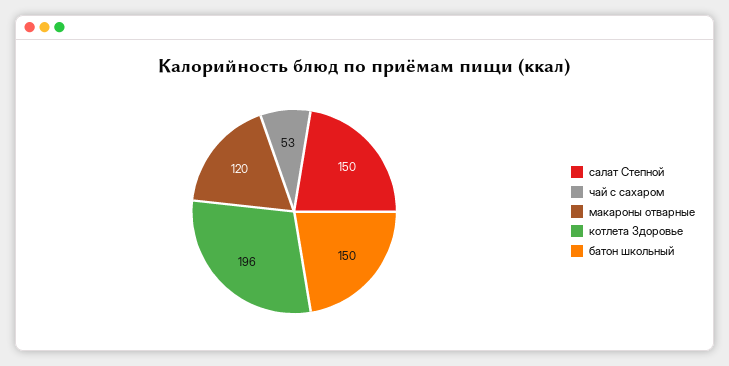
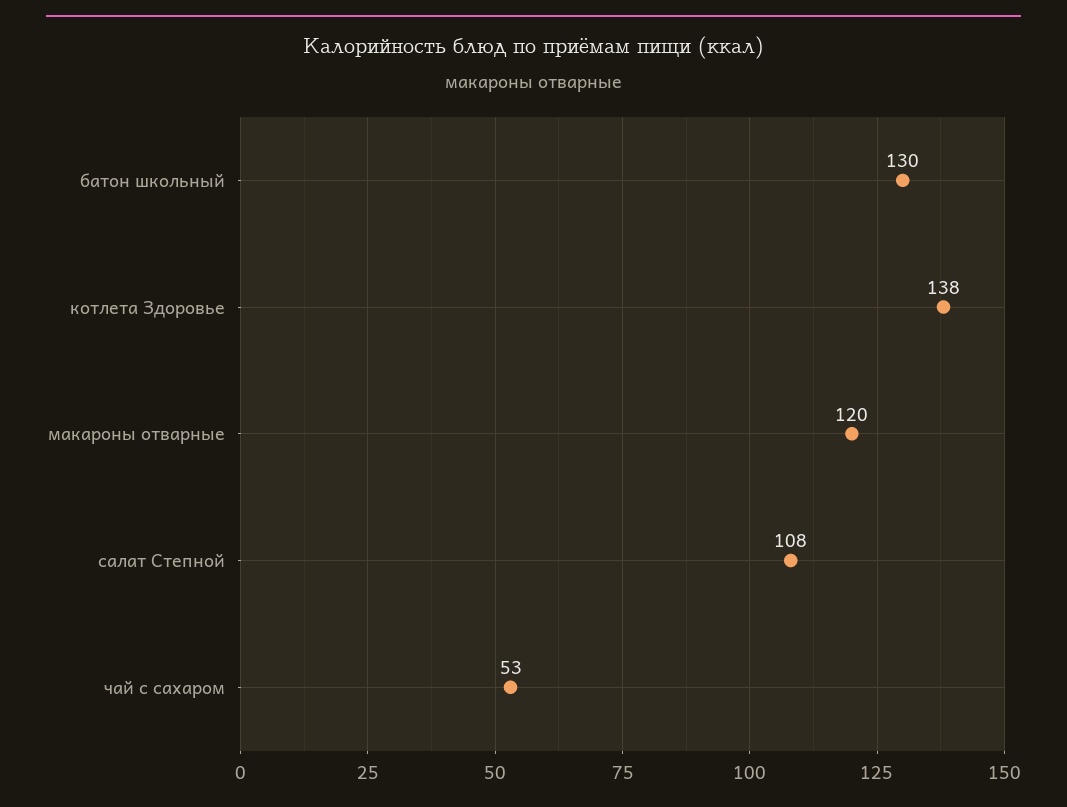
  {
-   "салат Степной": 150,
+   "салат Степной": 108,
    "чай с сахаром": 53,
    "макароны отварные": 120,
-   "котлета Здоровье": 196,
+   "котлета Здоровье": 138,
-   "батон школьный": 150
+   "батон школьный": 130
  }

